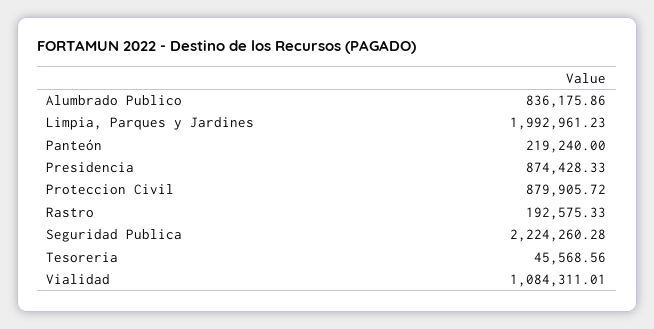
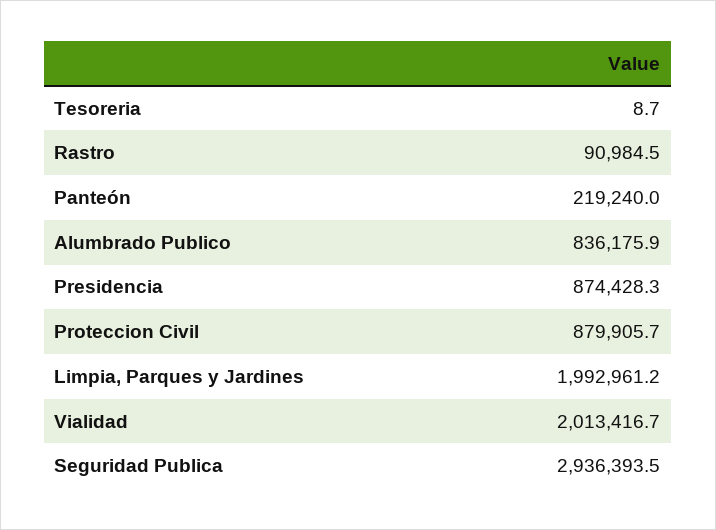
  {
    "Alumbrado Publico": 836175.86,
    "Limpia, Parques y Jardines": 1992961.23,
    "Panteón": 219240,
    "Presidencia": 874428.33,
    "Proteccion Civil": 879905.72,
-   "Rastro": 192575.33,
+   "Rastro": 90984.5,
-   "Seguridad Publica": 2224260.28,
+   "Seguridad Publica": 2936393.5,
-   "Tesoreria": 45568.56,
+   "Tesoreria": 8.7,
-   "Vialidad": 1084311.01
+   "Vialidad": 2013416.7
  }

